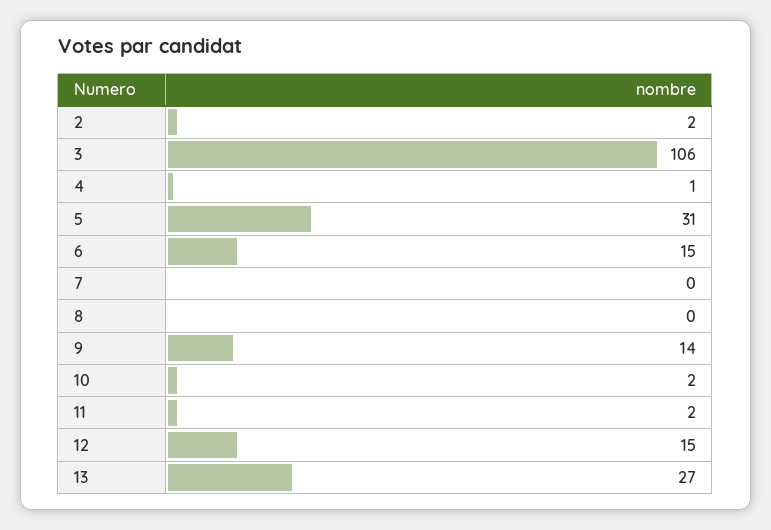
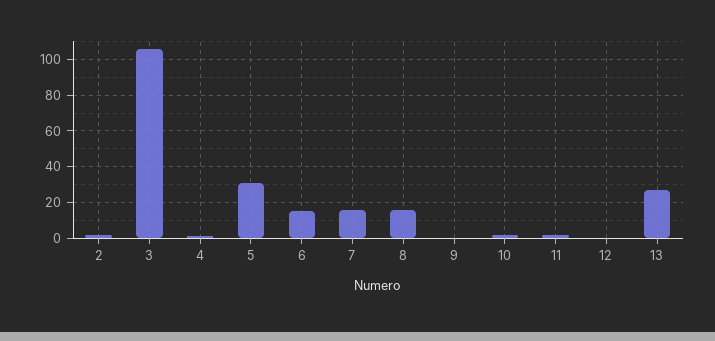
  {
    "2": 2,
    "3": 106,
    "4": 1,
    "5": 31,
    "6": 15,
-   "7": 0,
+   "7": 15,
-   "8": 0,
+   "8": 15,
-   "9": 14,
+   "9": 0,
    "10": 2,
    "11": 2,
-   "12": 15,
+   "12": 0,
    "13": 27
  }

